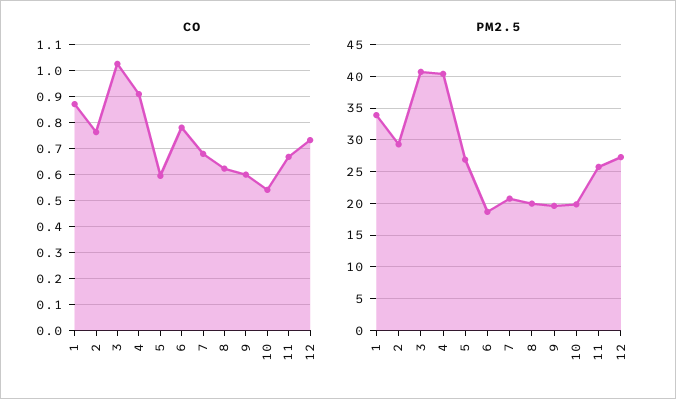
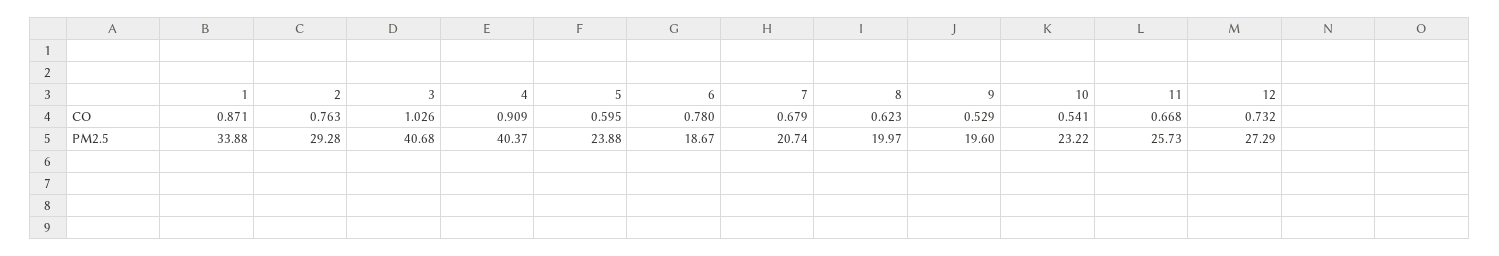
  {
    "CO": {
      "1": 0.871,
      "2": 0.763,
      "3": 1.026,
      "4": 0.909,
      "5": 0.595,
      "6": 0.78,
      "7": 0.679,
      "8": 0.623,
-     "9": 0.6,
+     "9": 0.529,
      "10": 0.541,
      "11": 0.668,
      "12": 0.732
    },
    "PM2.5": {
      "1": 33.88,
      "2": 29.28,
      "3": 40.68,
      "4": 40.37,
-     "5": 27,
+     "5": 23.88,
      "6": 18.67,
      "7": 20.74,
      "8": 19.97,
      "9": 19.6,
-     "10": 20,
+     "10": 23.22,
      "11": 25.73,
      "12": 27.29
    }
  }

